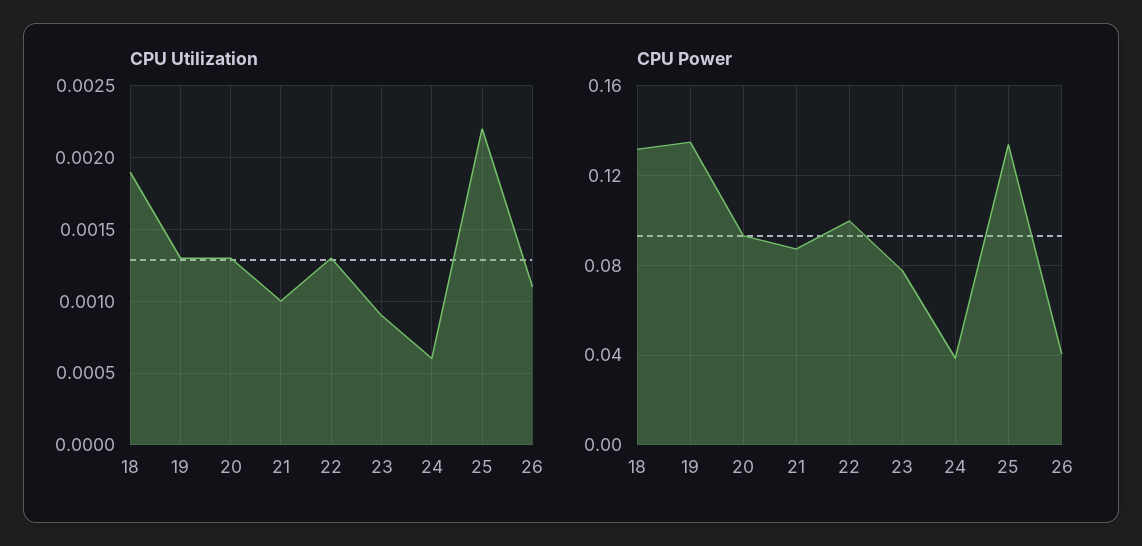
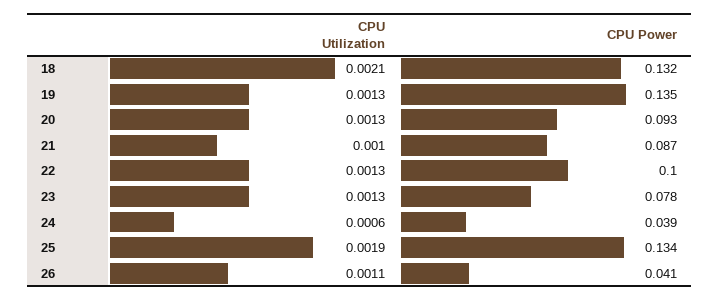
  {
    "CPU Utilization": {
-     "18": 0.0019,
+     "18": 0.0021,
      "19": 0.0013,
      "20": 0.0013,
      "21": 0.001,
      "22": 0.0013,
-     "23": 0.0009,
+     "23": 0.0013,
      "24": 0.0006,
-     "25": 0.0022,
+     "25": 0.0019,
      "26": 0.0011
    },
    "CPU Power": {
      "18": 0.132,
      "19": 0.135,
      "20": 0.093,
      "21": 0.087,
      "22": 0.1,
      "23": 0.078,
      "24": 0.039,
      "25": 0.134,
      "26": 0.041
    }
  }

